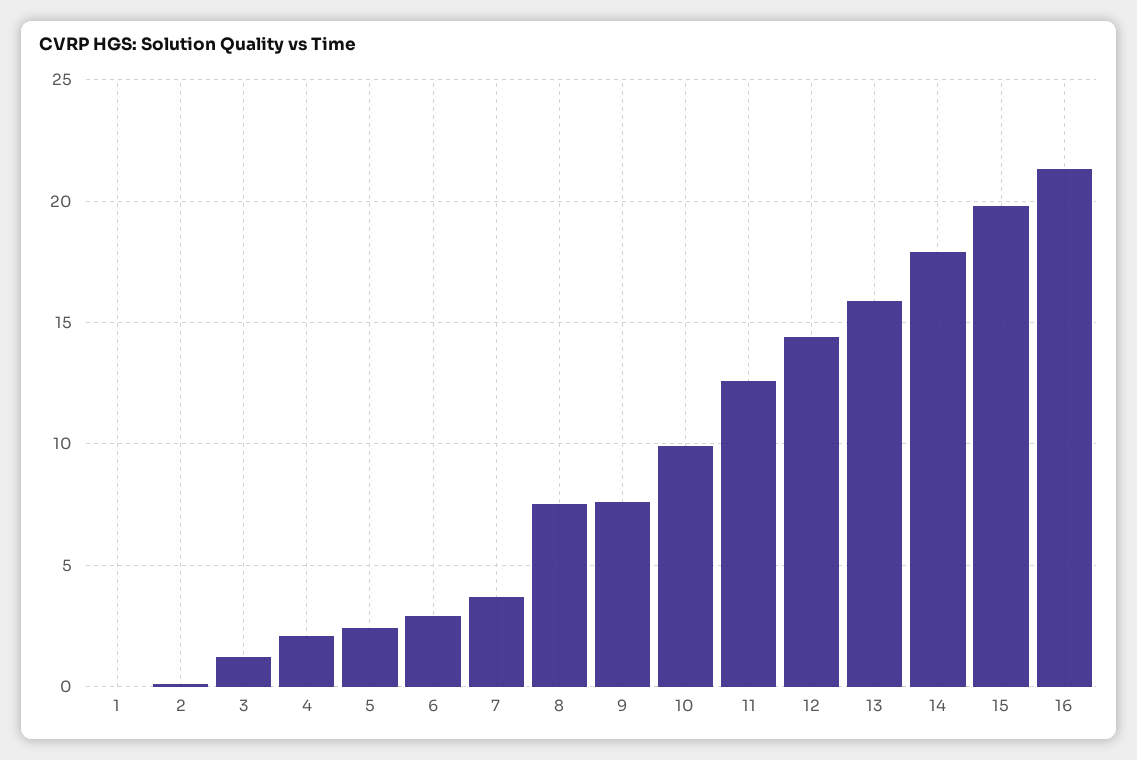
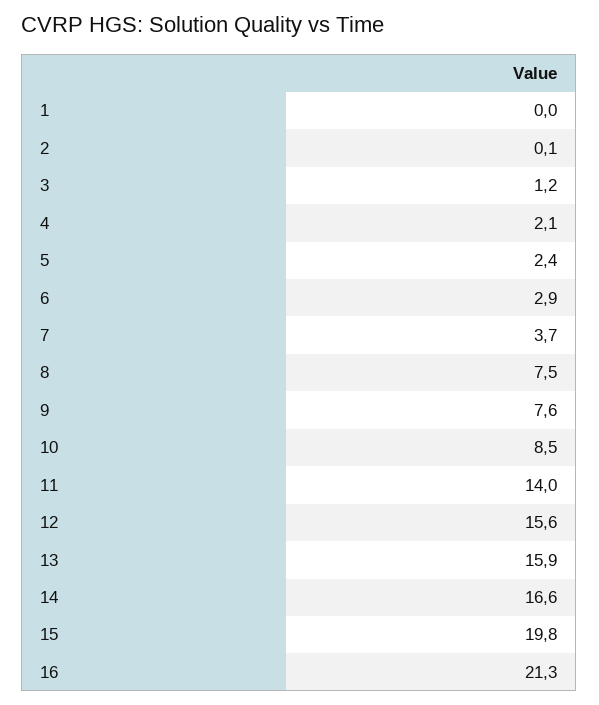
  {
    "1": 0,
    "2": 0.1,
    "3": 1.2,
    "4": 2.1,
    "5": 2.4,
    "6": 2.9,
    "7": 3.7,
    "8": 7.5,
    "9": 7.6,
-   "10": 10,
+   "10": 8.5,
-   "11": 12.5,
+   "11": 14,
-   "12": 14.5,
+   "12": 15.6,
    "13": 15.9,
-   "14": 18,
+   "14": 16.6,
    "15": 19.8,
    "16": 21.3
  }

